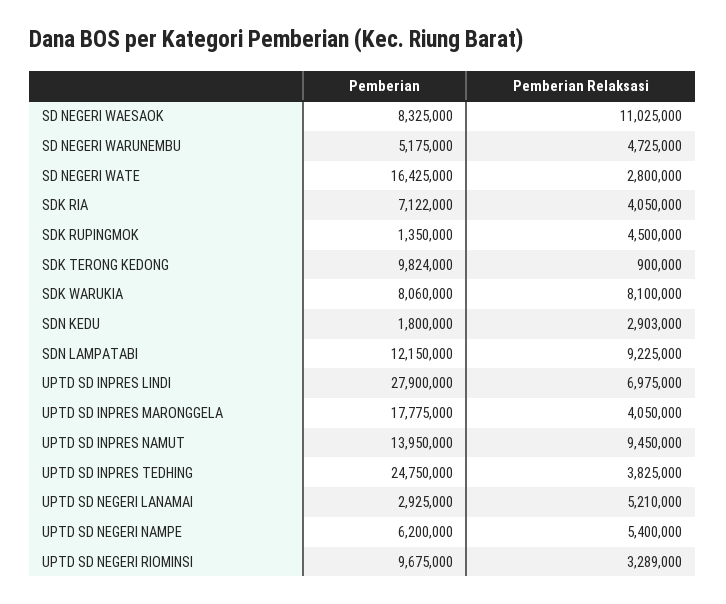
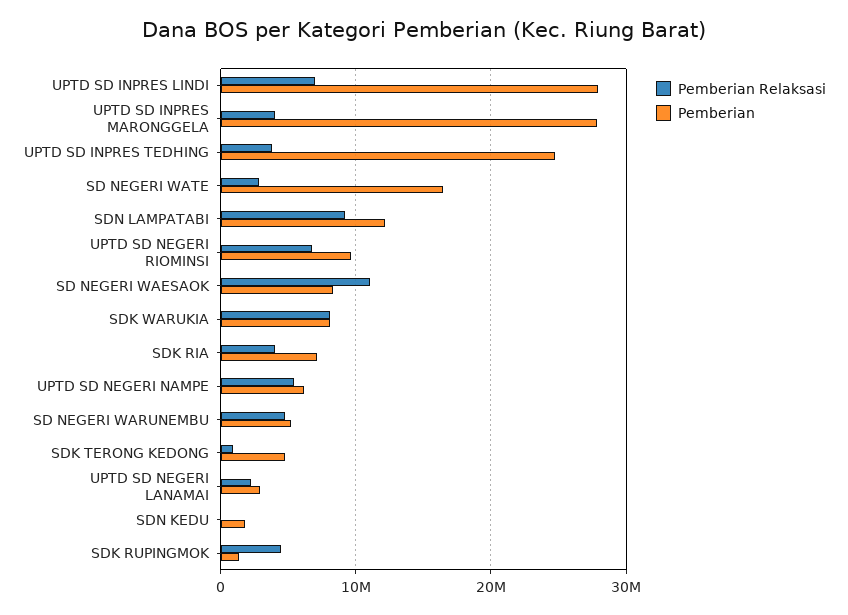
  {
    "Pemberian": {
      "SD NEGERI WAESAOK": 8325000,
      "SD NEGERI WARUNEMBU": 5175000,
      "SD NEGERI WATE": 16425000,
      "SDK RIA": 7122000,
      "SDK RUPINGMOK": 1350000,
-     "SDK TERONG KEDONG": 9824000,
+     "SDK TERONG KEDONG": 5000000,
      "SDK WARUKIA": 8060000,
      "SDN KEDU": 1800000,
      "SDN LAMPATABI": 12150000,
      "UPTD SD INPRES LINDI": 27900000,
-     "UPTD SD INPRES MARONGGELA": 17775000,
+     "UPTD SD INPRES MARONGGELA": 28000000,
-     "UPTD SD INPRES NAMUT": 13950000,
      "UPTD SD INPRES TEDHING": 24750000,
      "UPTD SD NEGERI LANAMAI": 2925000,
      "UPTD SD NEGERI NAMPE": 6200000,
      "UPTD SD NEGERI RIOMINSI": 9675000
    },
    "Pemberian Relaksasi": {
      "SD NEGERI WAESAOK": 11025000,
      "SD NEGERI WARUNEMBU": 4725000,
      "SD NEGERI WATE": 2800000,
      "SDK RIA": 4050000,
      "SDK RUPINGMOK": 4500000,
      "SDK TERONG KEDONG": 900000,
      "SDK WARUKIA": 8100000,
-     "SDN KEDU": 2903000,
+     "SDN KEDU": 0,
      "SDN LAMPATABI": 9225000,
      "UPTD SD INPRES LINDI": 6975000,
      "UPTD SD INPRES MARONGGELA": 4050000,
-     "UPTD SD INPRES NAMUT": 9450000,
      "UPTD SD INPRES TEDHING": 3825000,
-     "UPTD SD NEGERI LANAMAI": 5210000,
+     "UPTD SD NEGERI LANAMAI": 2000000,
      "UPTD SD NEGERI NAMPE": 5400000,
-     "UPTD SD NEGERI RIOMINSI": 3289000
+     "UPTD SD NEGERI RIOMINSI": 7000000
    }
  }

